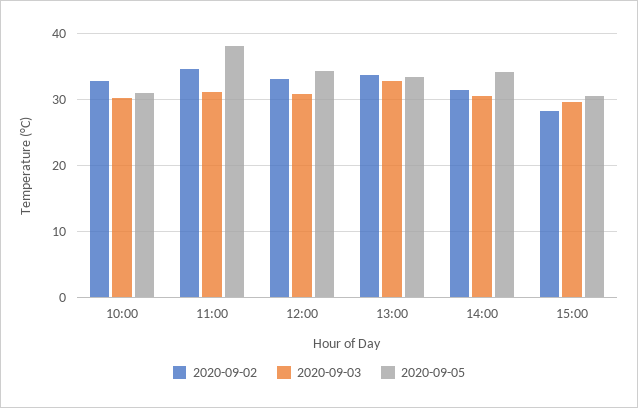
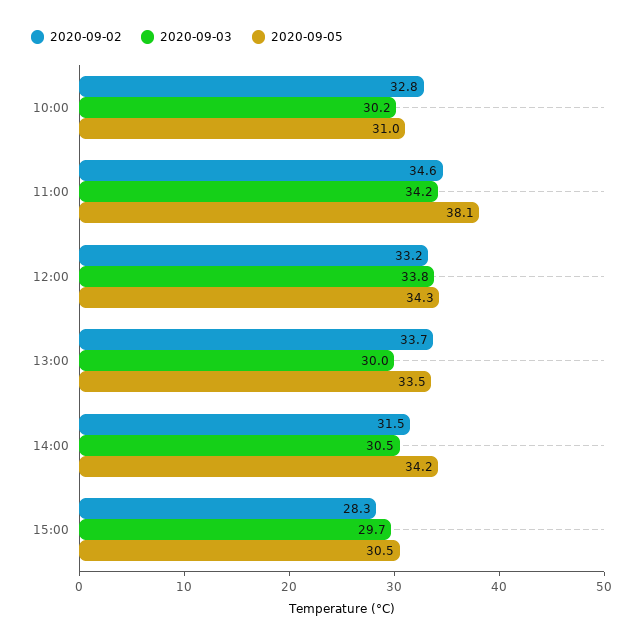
  {
    "2020-09-02": {
      "10:00": 32.8,
      "11:00": 34.6,
      "12:00": 33.2,
      "13:00": 33.7,
      "14:00": 31.5,
      "15:00": 28.3
    },
    "2020-09-03": {
      "10:00": 30.2,
-     "11:00": 31,
+     "11:00": 34.2,
-     "12:00": 31,
+     "12:00": 33.8,
-     "13:00": 33,
+     "13:00": 30,
      "14:00": 30.5,
      "15:00": 29.7
    },
    "2020-09-05": {
      "10:00": 31,
      "11:00": 38.1,
      "12:00": 34.3,
      "13:00": 33.5,
      "14:00": 34.2,
      "15:00": 30.5
    }
  }

